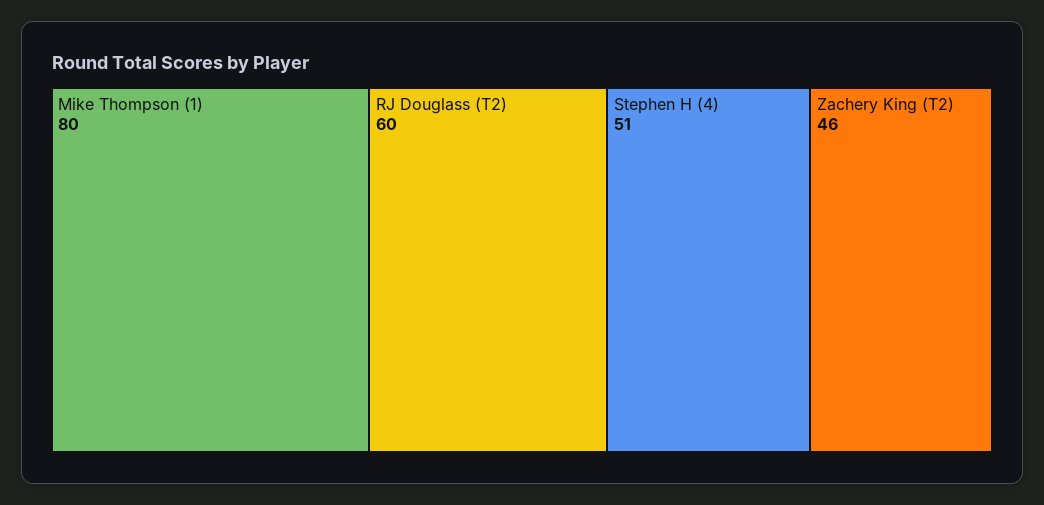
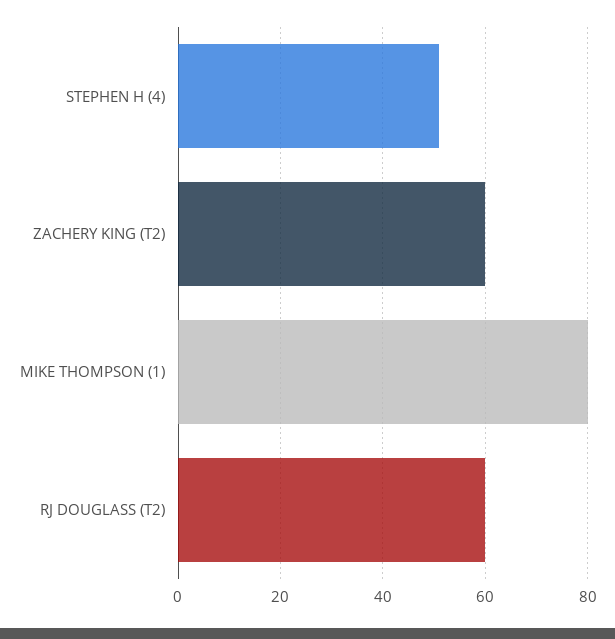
  {
    "Mike Thompson (1)": 80,
    "RJ Douglass (T2)": 60,
    "Stephen H (4)": 51,
-   "Zachery King (T2)": 46
+   "Zachery King (T2)": 60
  }

